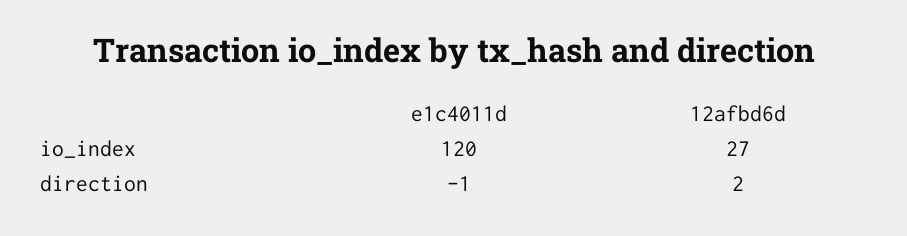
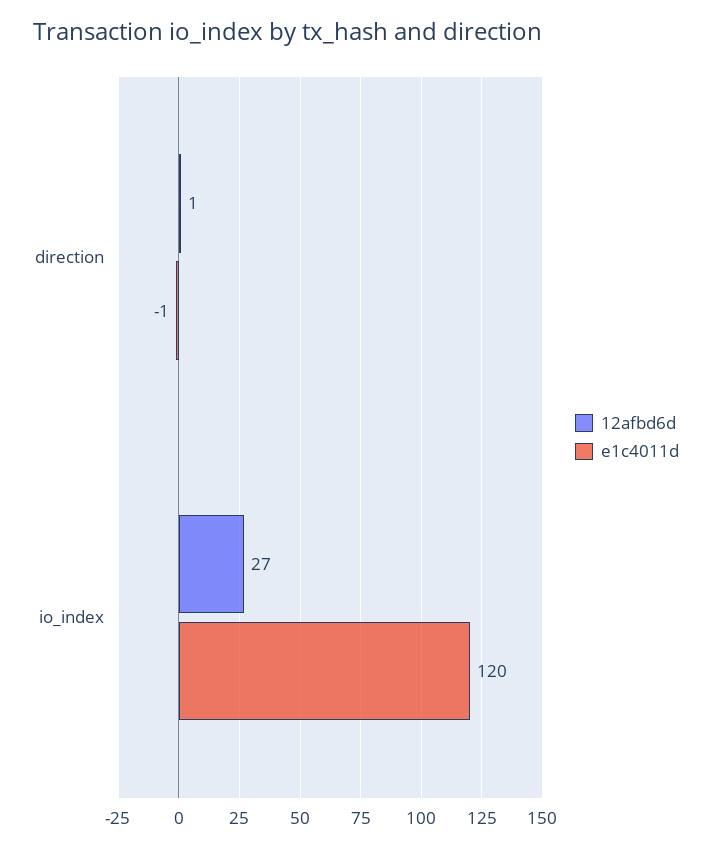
  {
    "e1c4011d": {
      "io_index": 120,
      "direction": -1
    },
    "12afbd6d": {
      "io_index": 27,
-     "direction": 2
+     "direction": 1
    }
  }

